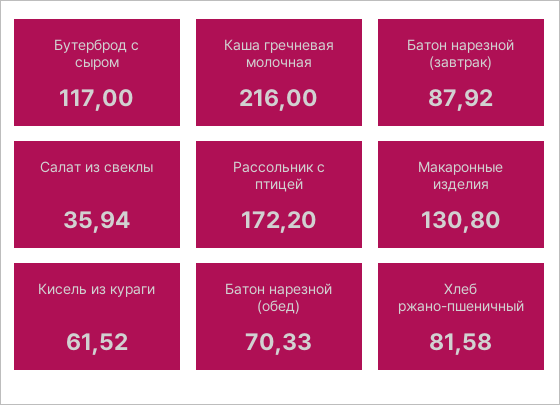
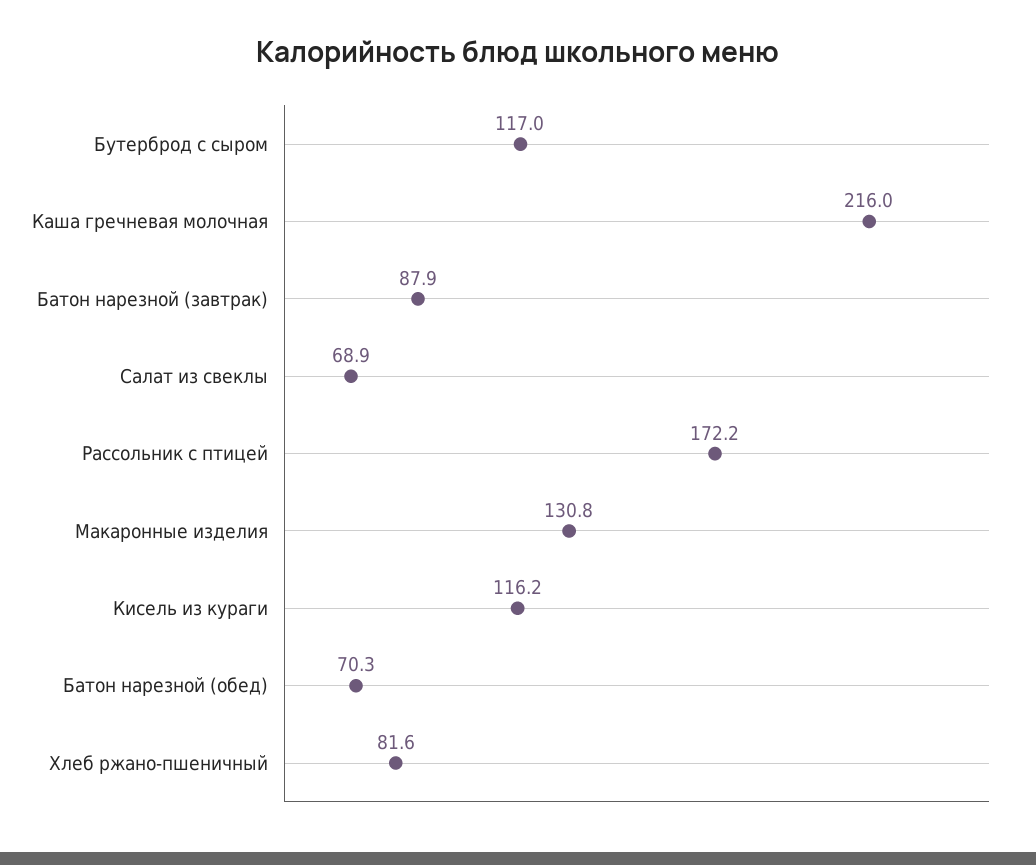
  {
    "Бутерброд с сыром": 117,
    "Каша гречневая молочная": 216,
    "Батон нарезной (завтрак)": 87.92,
-   "Салат из свеклы": 35.94,
+   "Салат из свеклы": 68.9,
    "Рассольник с птицей": 172.2,
    "Макаронные изделия": 130.8,
-   "Кисель из кураги": 61.52,
+   "Кисель из кураги": 116.2,
    "Батон нарезной (обед)": 70.33,
    "Хлеб ржано-пшеничный": 81.58
  }

